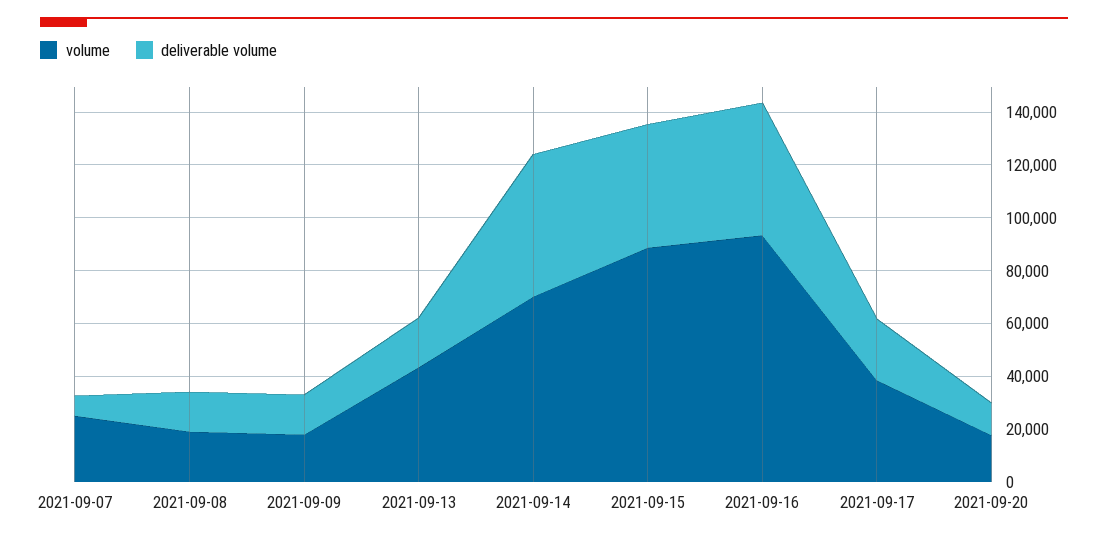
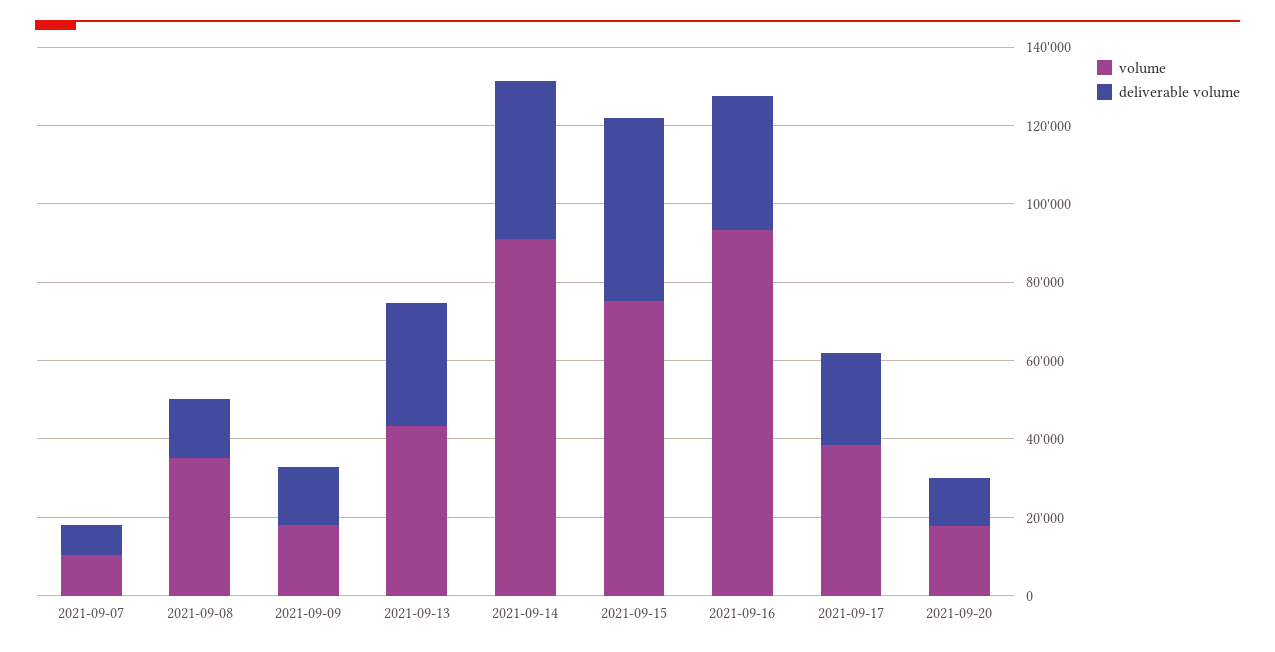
  {
    "volume": {
-     "2021-09-07": 25000,
+     "2021-09-07": 10000,
-     "2021-09-08": 20000,
+     "2021-09-08": 35000,
      "2021-09-09": 20000,
      "2021-09-13": 45000,
-     "2021-09-14": 70000,
+     "2021-09-14": 90000,
-     "2021-09-15": 90000,
+     "2021-09-15": 75000,
      "2021-09-16": 95000,
      "2021-09-17": 40000,
      "2021-09-20": 20000
    },
    "deliverable volume": {
      "2021-09-07": 10000,
      "2021-09-08": 15000,
      "2021-09-09": 15000,
-     "2021-09-13": 20000,
+     "2021-09-13": 30000,
-     "2021-09-14": 55000,
+     "2021-09-14": 40000,
      "2021-09-15": 45000,
-     "2021-09-16": 50000,
+     "2021-09-16": 35000,
      "2021-09-17": 25000,
      "2021-09-20": 10000
    }
  }

